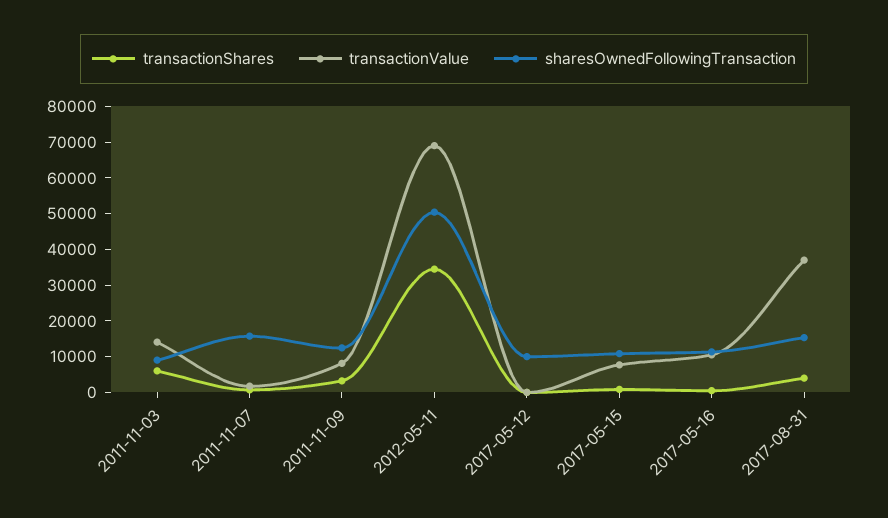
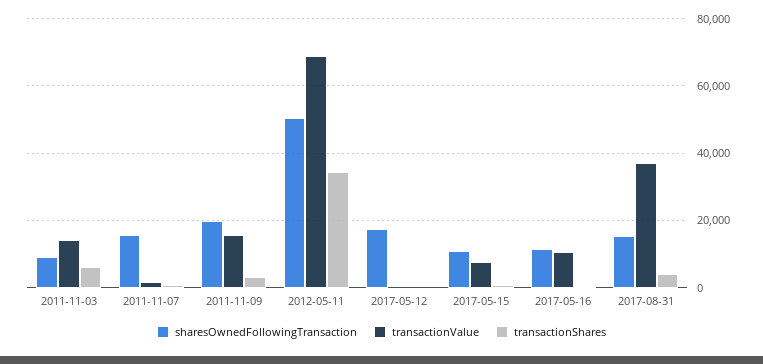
  {
    "transactionShares": {
      "2011-11-03": 6000,
      "2011-11-07": 0,
      "2011-11-09": 4000,
      "2012-05-11": 34000,
      "2017-05-12": 0,
      "2017-05-15": 0,
      "2017-05-16": 0,
      "2017-08-31": 4000
    },
    "transactionValue": {
      "2011-11-03": 14000,
      "2011-11-07": 2000,
-     "2011-11-09": 7500,
+     "2011-11-09": 16000,
      "2012-05-11": 70000,
      "2017-05-12": 0,
      "2017-05-15": 8000,
      "2017-05-16": 10000,
      "2017-08-31": 38000
    },
    "sharesOwnedFollowingTransaction": {
      "2011-11-03": 10000,
      "2011-11-07": 16000,
-     "2011-11-09": 12500,
+     "2011-11-09": 20000,
      "2012-05-11": 50000,
-     "2017-05-12": 10000,
+     "2017-05-12": 18000,
      "2017-05-15": 10000,
      "2017-05-16": 12000,
      "2017-08-31": 16000
    }
  }

